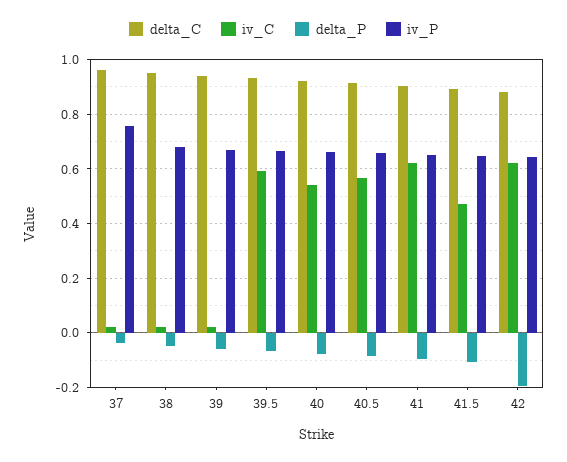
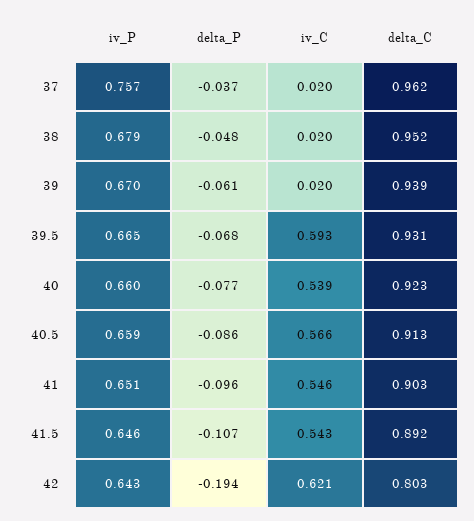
  {
    "delta_C": {
      "37": 0.962,
      "38": 0.952,
      "39": 0.939,
      "39.5": 0.931,
      "40": 0.923,
      "40.5": 0.913,
      "41": 0.903,
      "41.5": 0.892,
-     "42": 0.875
+     "42": 0.803
    },
    "iv_C": {
      "37": 0.02,
      "38": 0.02,
      "39": 0.02,
      "39.5": 0.593,
      "40": 0.539,
      "40.5": 0.566,
-     "41": 0.625,
+     "41": 0.546,
-     "41.5": 0.475,
+     "41.5": 0.543,
      "42": 0.621
    },
    "delta_P": {
      "37": -0.037,
      "38": -0.048,
      "39": -0.061,
      "39.5": -0.068,
      "40": -0.077,
      "40.5": -0.086,
      "41": -0.096,
      "41.5": -0.107,
      "42": -0.194
    },
    "iv_P": {
      "37": 0.757,
      "38": 0.679,
      "39": 0.67,
      "39.5": 0.665,
      "40": 0.66,
      "40.5": 0.659,
      "41": 0.651,
      "41.5": 0.646,
      "42": 0.643
    }
  }

